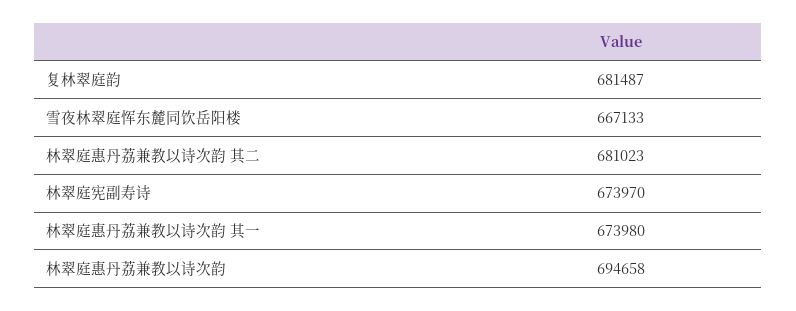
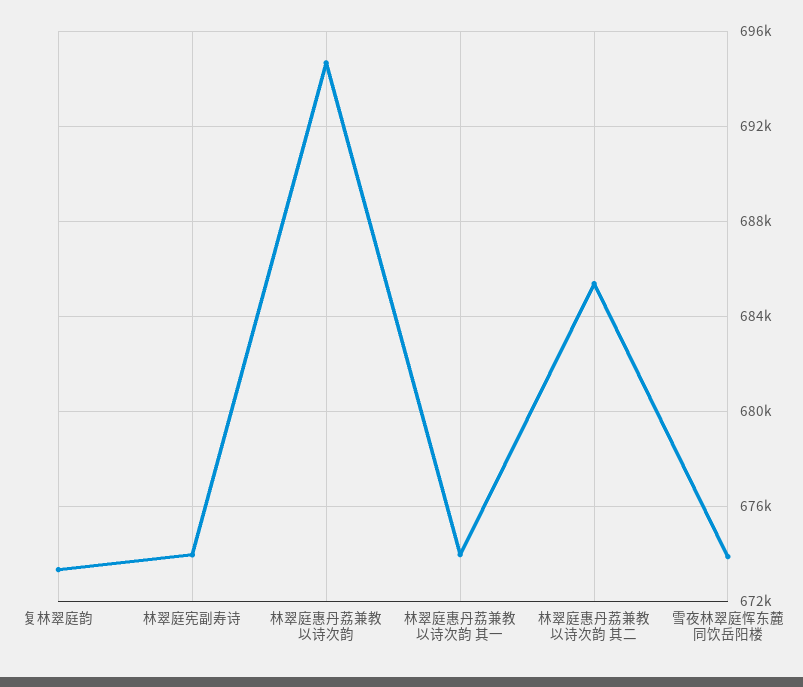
  {
-   "复林翠庭韵": 681487,
+   "复林翠庭韵": 673500,
-   "雪夜林翠庭恽东麓同饮岳阳楼": 667133,
+   "雪夜林翠庭恽东麓同饮岳阳楼": 674000,
-   "林翠庭惠丹荔兼教以诗次韵 其二": 681023,
+   "林翠庭惠丹荔兼教以诗次韵 其二": 685500,
    "林翠庭宪副寿诗": 673970,
    "林翠庭惠丹荔兼教以诗次韵 其一": 673980,
    "林翠庭惠丹荔兼教以诗次韵": 694658
  }

